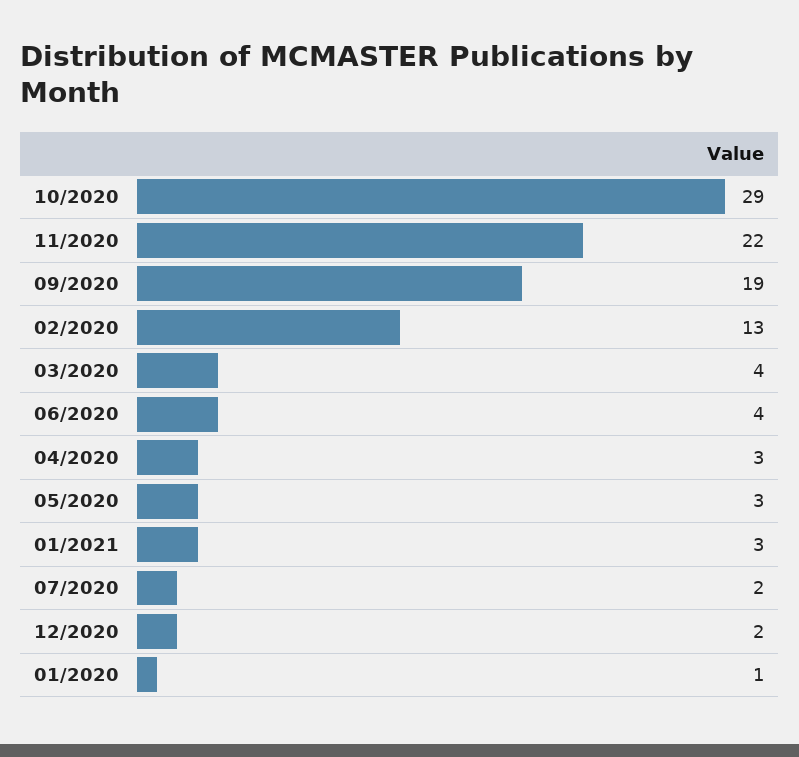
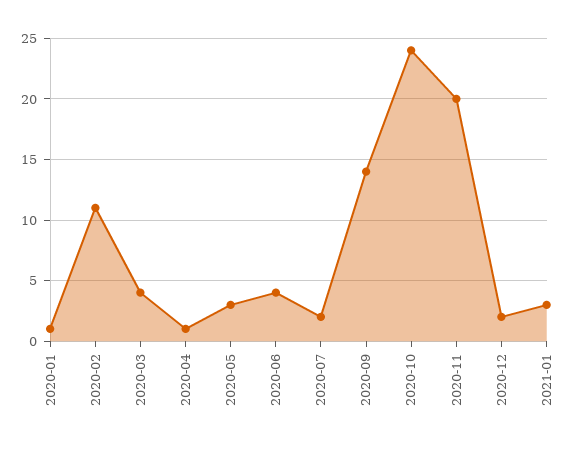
  {
-   "10/2020": 29,
+   "10/2020": 24,
-   "11/2020": 22,
+   "11/2020": 20,
-   "09/2020": 19,
+   "09/2020": 14,
-   "02/2020": 13,
+   "02/2020": 11,
    "03/2020": 4,
    "06/2020": 4,
-   "04/2020": 3,
+   "04/2020": 1,
    "05/2020": 3,
    "01/2021": 3,
    "07/2020": 2,
    "12/2020": 2,
    "01/2020": 1
  }

